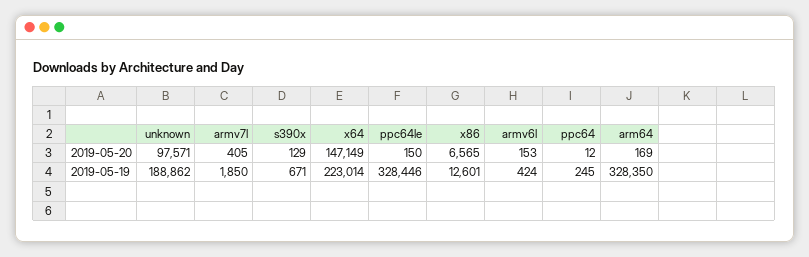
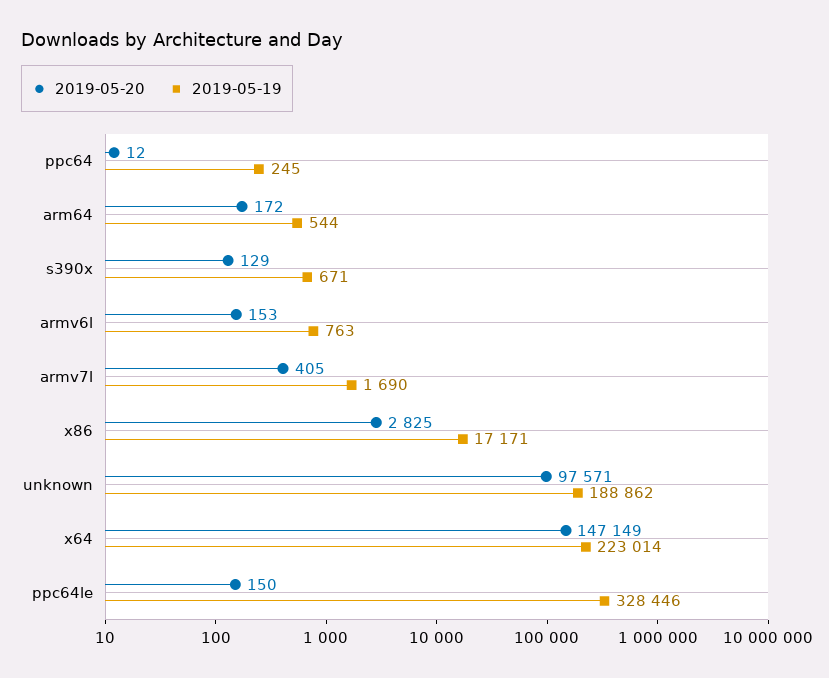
  {
    "2019-05-20": {
      "unknown": 97571,
      "armv7l": 405,
      "s390x": 129,
      "x64": 147149,
      "ppc64le": 150,
-     "x86": 6565,
+     "x86": 2825,
      "armv6l": 153,
      "ppc64": 12,
-     "arm64": 169
+     "arm64": 172
    },
    "2019-05-19": {
      "unknown": 188862,
-     "armv7l": 1850,
+     "armv7l": 1690,
      "s390x": 671,
      "x64": 223014,
      "ppc64le": 328446,
-     "x86": 12601,
+     "x86": 17171,
-     "armv6l": 424,
+     "armv6l": 763,
      "ppc64": 245,
-     "arm64": 328350
+     "arm64": 544
    }
  }

